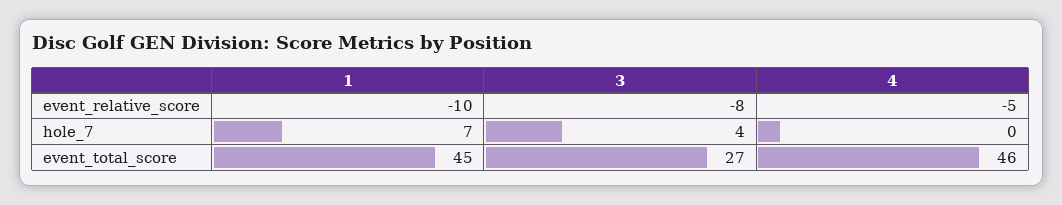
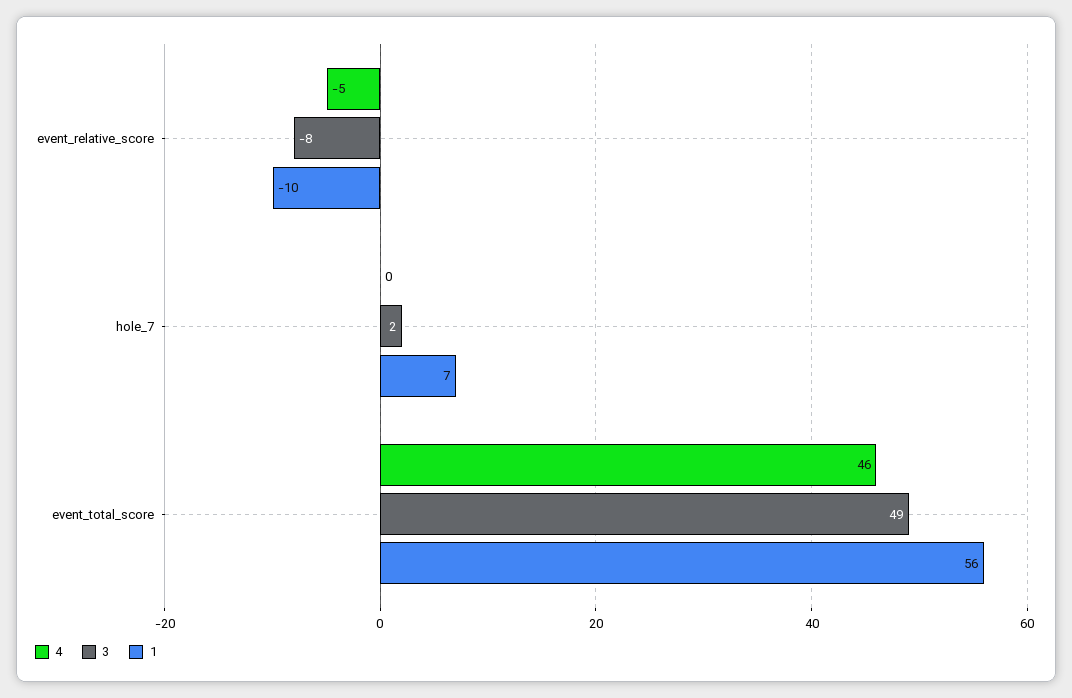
  {
    "1": {
      "event_relative_score": -10,
      "hole_7": 7,
-     "event_total_score": 45
+     "event_total_score": 56
    },
    "3": {
      "event_relative_score": -8,
-     "hole_7": 4,
+     "hole_7": 2,
-     "event_total_score": 27
+     "event_total_score": 49
    },
    "4": {
      "event_relative_score": -5,
      "hole_7": 0,
      "event_total_score": 46
    }
  }

